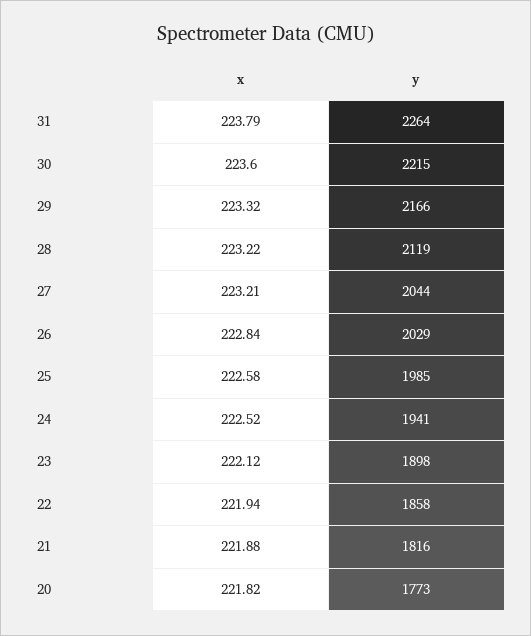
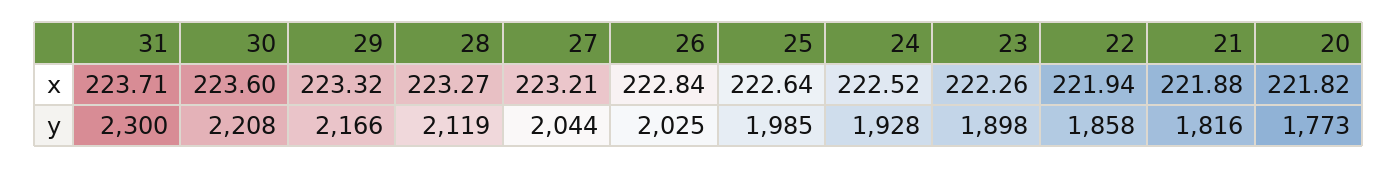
  {
    "x": {
-     "31": 223.79,
+     "31": 223.71,
      "30": 223.6,
      "29": 223.32,
-     "28": 223.22,
+     "28": 223.27,
      "27": 223.21,
      "26": 222.84,
-     "25": 222.58,
+     "25": 222.64,
      "24": 222.52,
-     "23": 222.12,
+     "23": 222.26,
      "22": 221.94,
      "21": 221.88,
      "20": 221.82
    },
    "y": {
-     "31": 2264,
+     "31": 2300,
-     "30": 2215,
+     "30": 2208,
      "29": 2166,
      "28": 2119,
      "27": 2044,
-     "26": 2029,
+     "26": 2025,
      "25": 1985,
-     "24": 1941,
+     "24": 1928,
      "23": 1898,
      "22": 1858,
      "21": 1816,
      "20": 1773
    }
  }

